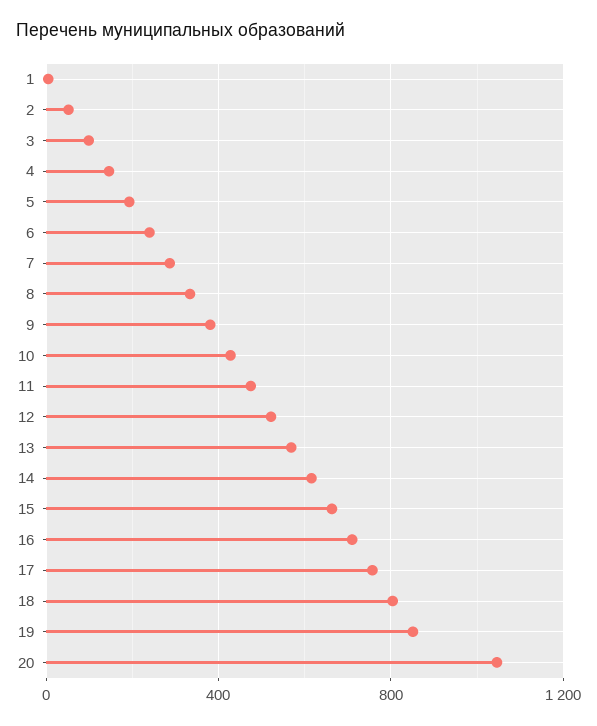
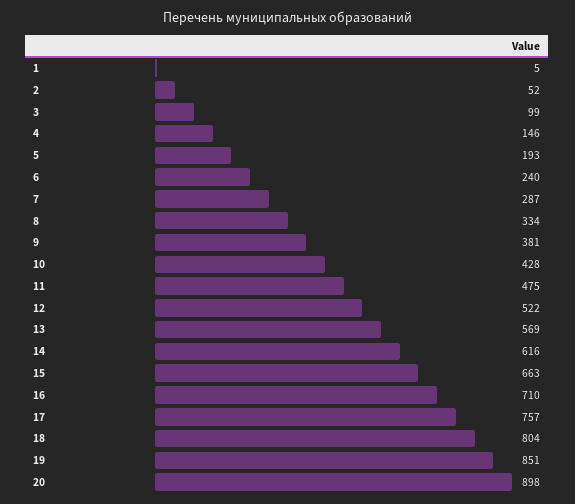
  {
    "1": 5,
    "2": 52,
    "3": 99,
    "4": 146,
    "5": 193,
    "6": 240,
    "7": 287,
    "8": 334,
    "9": 381,
    "10": 428,
    "11": 475,
    "12": 522,
    "13": 569,
    "14": 616,
    "15": 663,
    "16": 710,
    "17": 757,
    "18": 804,
    "19": 851,
-   "20": 1050
+   "20": 898
  }

